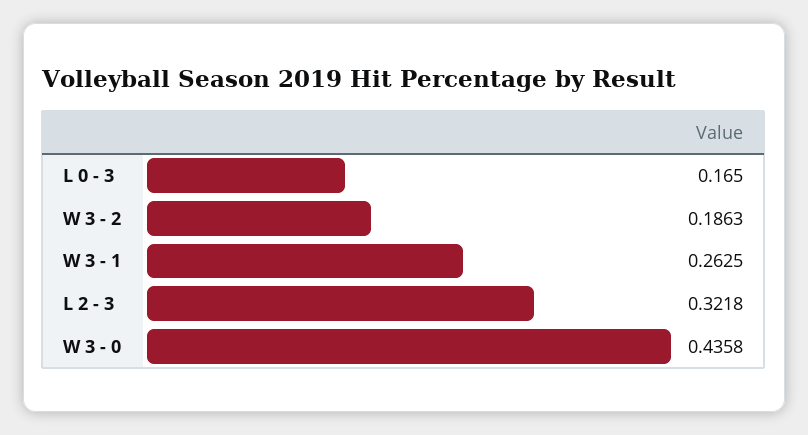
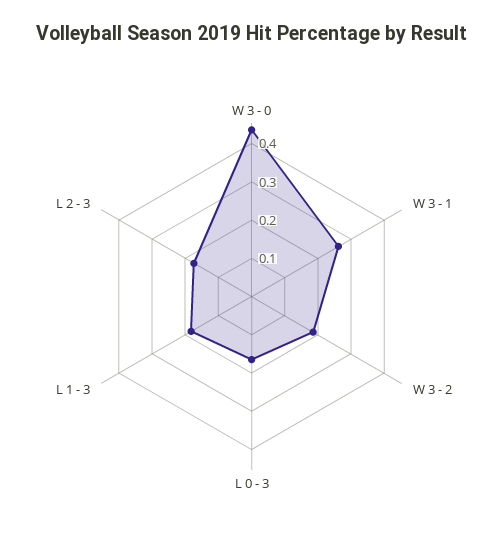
  {
    "L 0 - 3": 0.165,
    "W 3 - 2": 0.1863,
    "W 3 - 1": 0.2625,
-   "L 2 - 3": 0.3218,
+   "L 2 - 3": 0.175,
-   "W 3 - 0": 0.4358
+   "W 3 - 0": 0.4358,
+   "L 1 - 3": 0.175
  }

